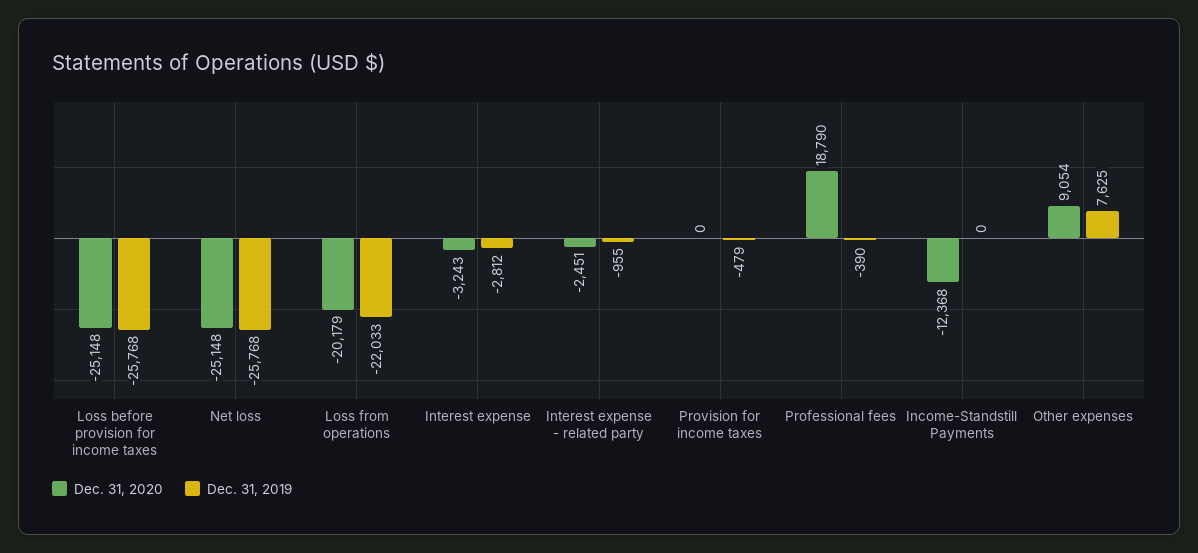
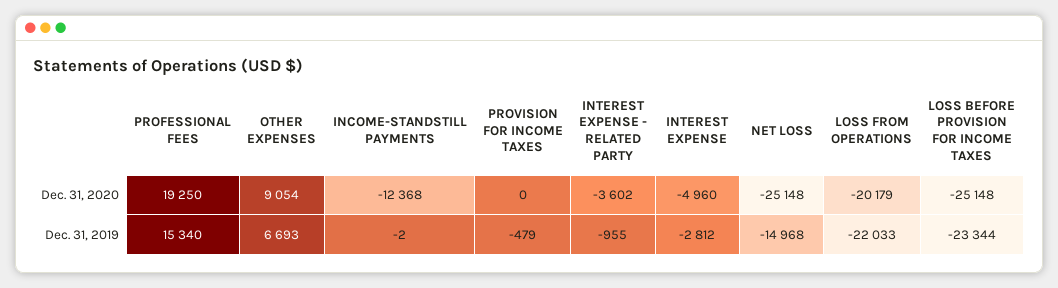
  {
    "Dec. 31, 2020": {
      "Loss before provision for income taxes": -25148,
      "Net loss": -25148,
      "Loss from operations": -20179,
-     "Interest expense": -3243,
+     "Interest expense": -4960,
-     "Interest expense - related party": -2451,
+     "Interest expense - related party": -3602,
      "Provision for income taxes": 0,
-     "Professional fees": 18790,
+     "Professional fees": 19250,
      "Income-Standstill Payments": -12368,
      "Other expenses": 9054
    },
    "Dec. 31, 2019": {
-     "Loss before provision for income taxes": -25768,
+     "Loss before provision for income taxes": -23344,
-     "Net loss": -25768,
+     "Net loss": -14968,
      "Loss from operations": -22033,
      "Interest expense": -2812,
      "Interest expense - related party": -955,
      "Provision for income taxes": -479,
-     "Professional fees": -390,
+     "Professional fees": 15340,
-     "Income-Standstill Payments": 0,
+     "Income-Standstill Payments": -2,
-     "Other expenses": 7625
+     "Other expenses": 6693
    }
  }

